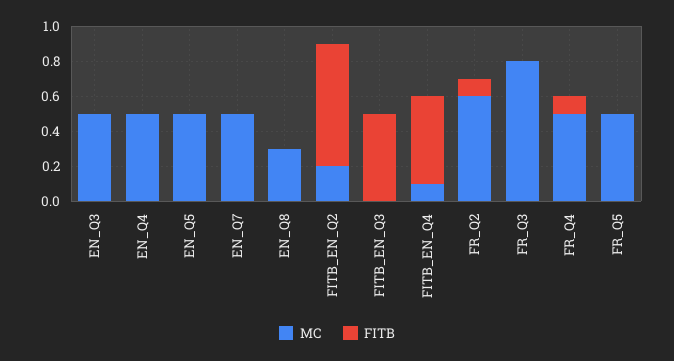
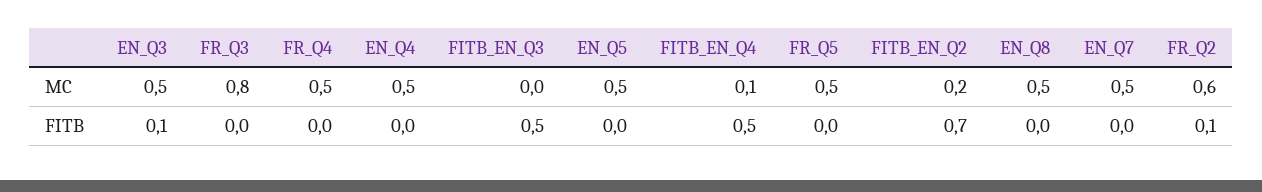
  {
    "MC": {
      "EN_Q3": 0.5,
      "EN_Q4": 0.5,
      "EN_Q5": 0.5,
      "EN_Q7": 0.5,
-     "EN_Q8": 0.3,
+     "EN_Q8": 0.5,
      "FITB_EN_Q2": 0.2,
      "FITB_EN_Q3": 0,
      "FITB_EN_Q4": 0.1,
      "FR_Q2": 0.6,
      "FR_Q3": 0.8,
      "FR_Q4": 0.5,
      "FR_Q5": 0.5
    },
    "FITB": {
-     "EN_Q3": 0,
+     "EN_Q3": 0.1,
      "EN_Q4": 0,
      "EN_Q5": 0,
      "EN_Q7": 0,
      "EN_Q8": 0,
      "FITB_EN_Q2": 0.7,
      "FITB_EN_Q3": 0.5,
      "FITB_EN_Q4": 0.5,
      "FR_Q2": 0.1,
      "FR_Q3": 0,
-     "FR_Q4": 0.1,
+     "FR_Q4": 0,
      "FR_Q5": 0
    }
  }

